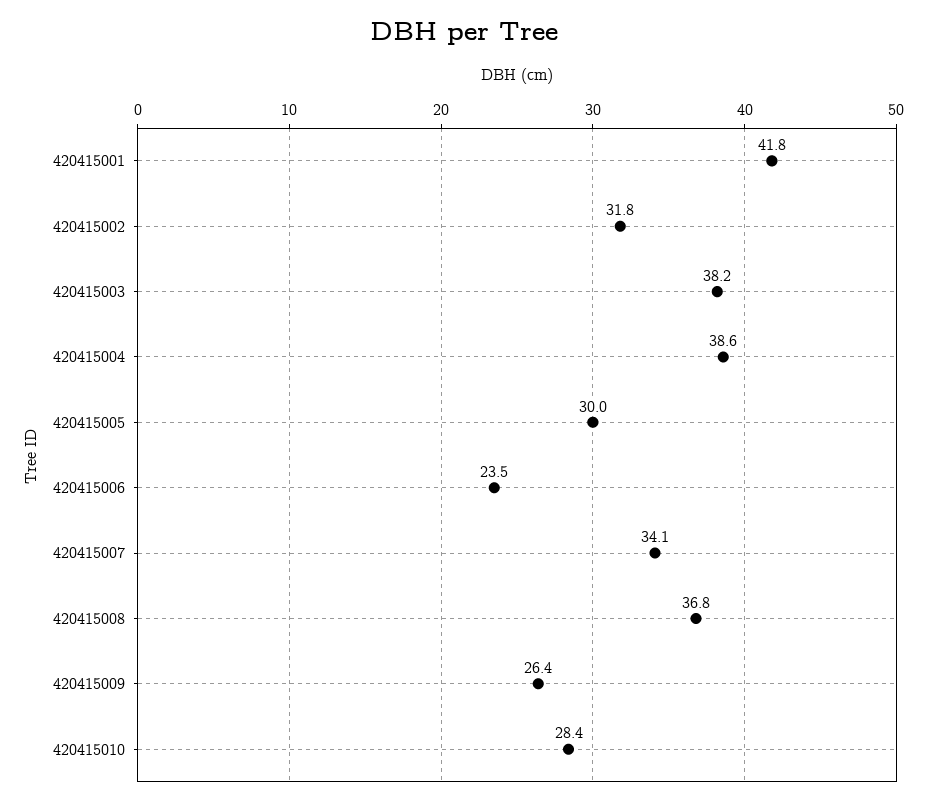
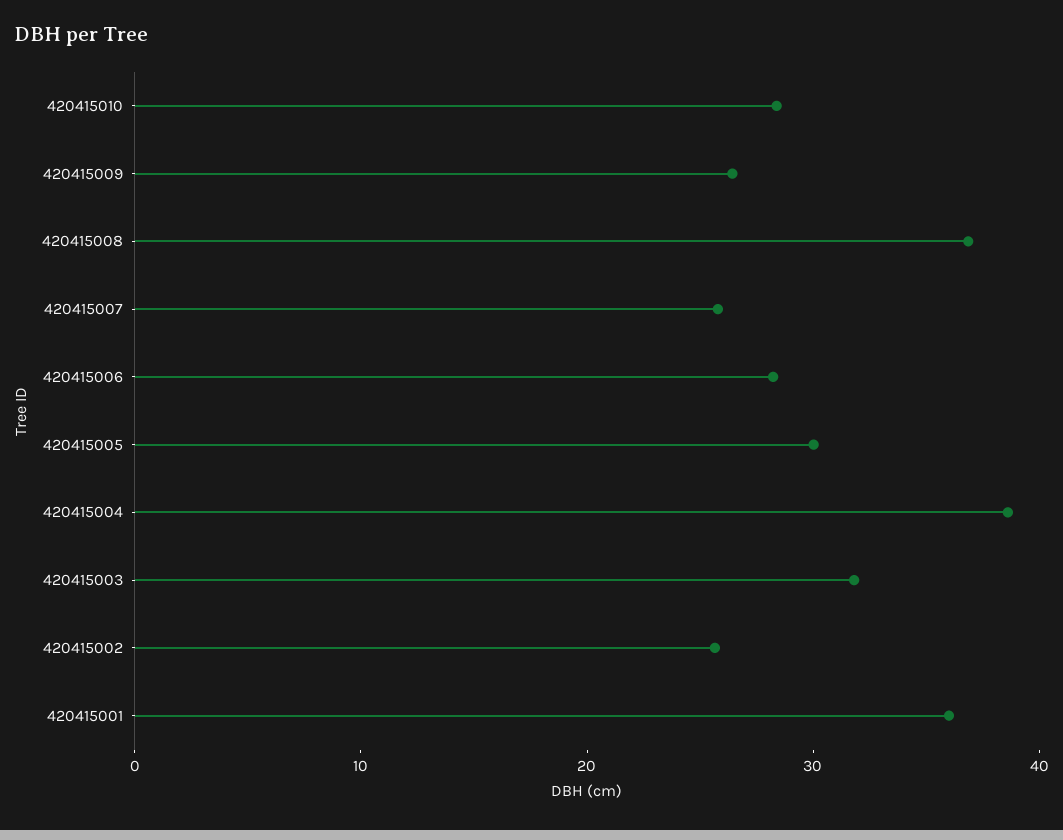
  {
-   "420415001": 41.8,
+   "420415001": 36,
-   "420415002": 31.8,
+   "420415002": 26,
-   "420415003": 38.2,
+   "420415003": 32,
    "420415004": 38.6,
    "420415005": 30,
-   "420415006": 23.5,
+   "420415006": 28,
-   "420415007": 34.1,
+   "420415007": 26,
    "420415008": 36.8,
    "420415009": 26.4,
    "420415010": 28.4
  }

